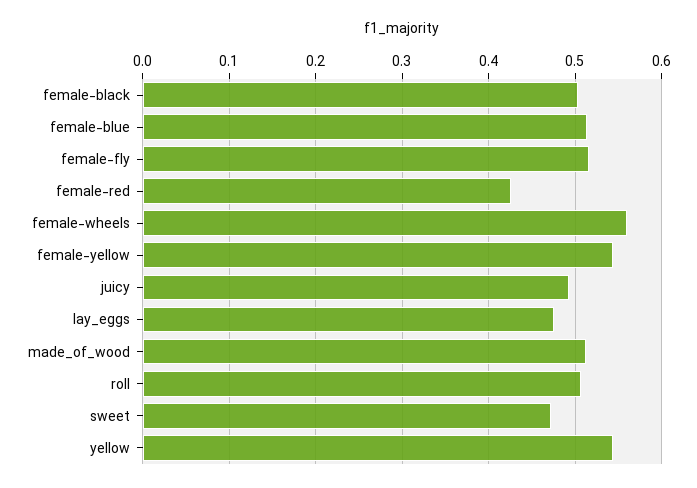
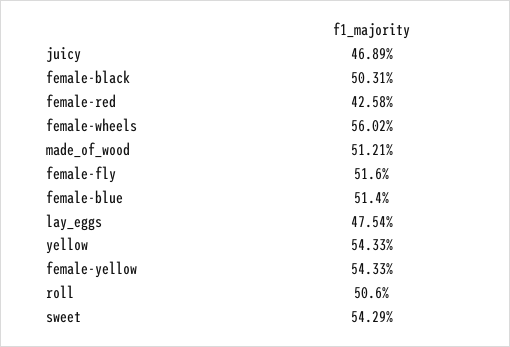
  {
    "female-black": 0.5031,
    "female-blue": 0.514,
    "female-fly": 0.516,
    "female-red": 0.4258,
    "female-wheels": 0.5602,
    "female-yellow": 0.5433,
-   "juicy": 0.49,
+   "juicy": 0.4689,
    "lay_eggs": 0.4754,
    "made_of_wood": 0.5121,
    "roll": 0.506,
-   "sweet": 0.47,
+   "sweet": 0.5429,
    "yellow": 0.5433
  }

